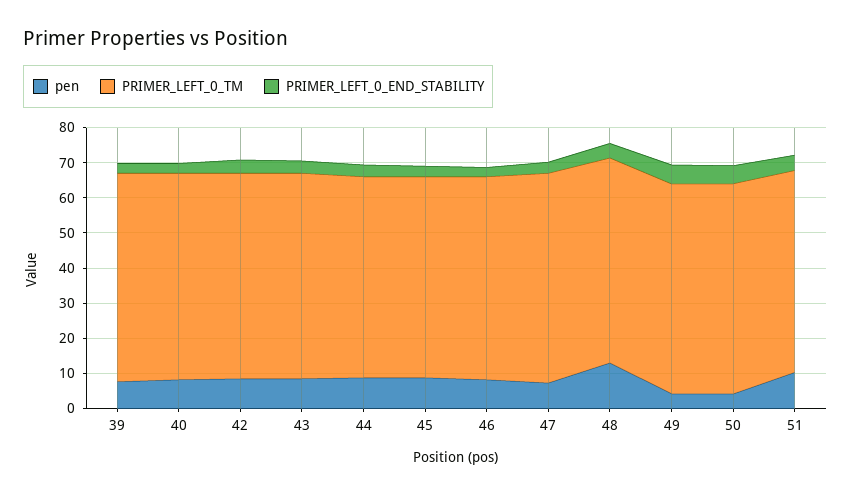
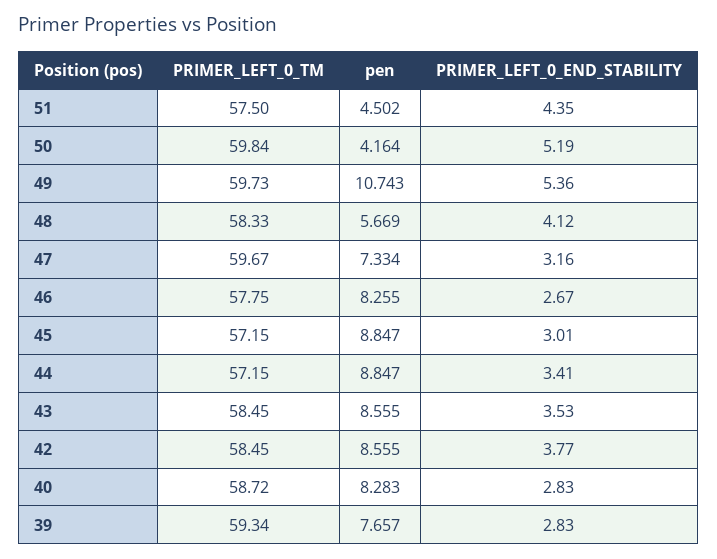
  {
    "pen": {
      "39": 7.657,
      "40": 8.283,
      "42": 8.555,
      "43": 8.555,
      "44": 8.847,
      "45": 8.847,
      "46": 8.255,
      "47": 7.334,
-     "48": 12.5,
+     "48": 5.669,
-     "49": 5,
+     "49": 10.743,
      "50": 4.164,
-     "51": 10
+     "51": 4.502
    },
    "PRIMER_LEFT_0_TM": {
      "39": 59.34,
      "40": 58.72,
      "42": 58.45,
      "43": 58.45,
      "44": 57.15,
      "45": 57.15,
      "46": 57.75,
      "47": 59.67,
      "48": 58.33,
      "49": 59.73,
      "50": 59.84,
      "51": 57.5
    },
    "PRIMER_LEFT_0_END_STABILITY": {
      "39": 2.83,
      "40": 2.83,
      "42": 3.77,
      "43": 3.53,
      "44": 3.41,
      "45": 3.01,
      "46": 2.67,
      "47": 3.16,
      "48": 4.12,
      "49": 5.36,
      "50": 5.19,
      "51": 4.35
    }
  }

